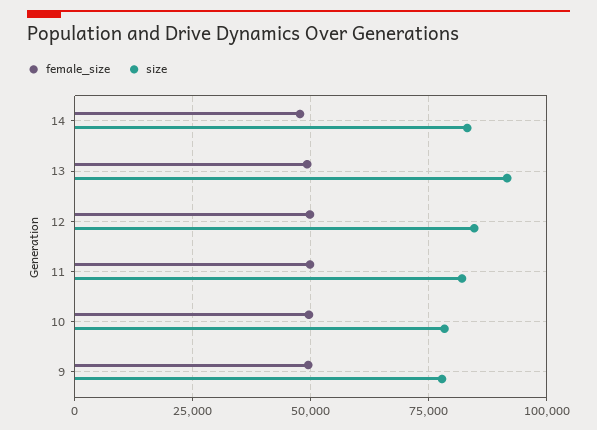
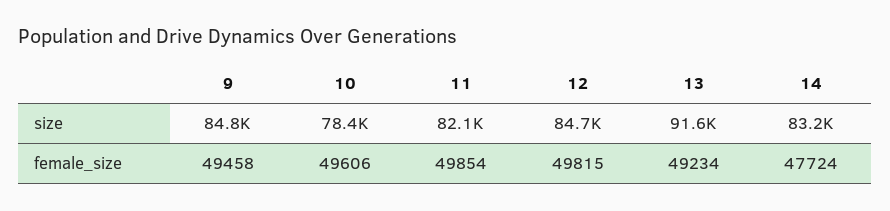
  {
    "female_size": {
      "14": 47724,
      "13": 49234,
      "12": 49815,
      "11": 49854,
      "10": 49606,
      "9": 49458
    },
    "size": {
      "14": 83200,
      "13": 91600,
      "12": 84700,
      "11": 82100,
      "10": 78400,
-     "9": 77500
+     "9": 84800
    }
  }

